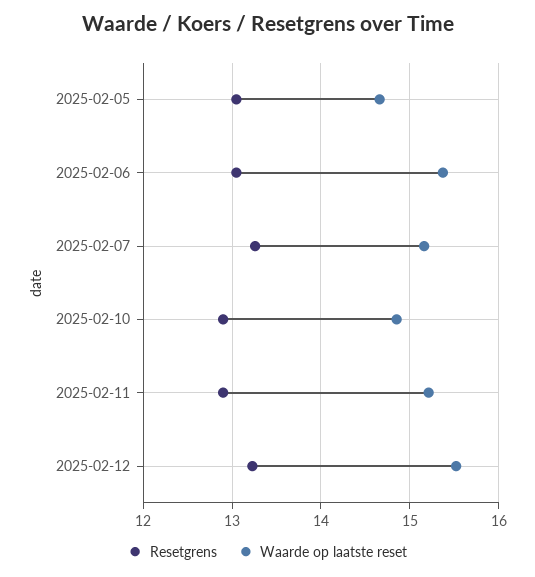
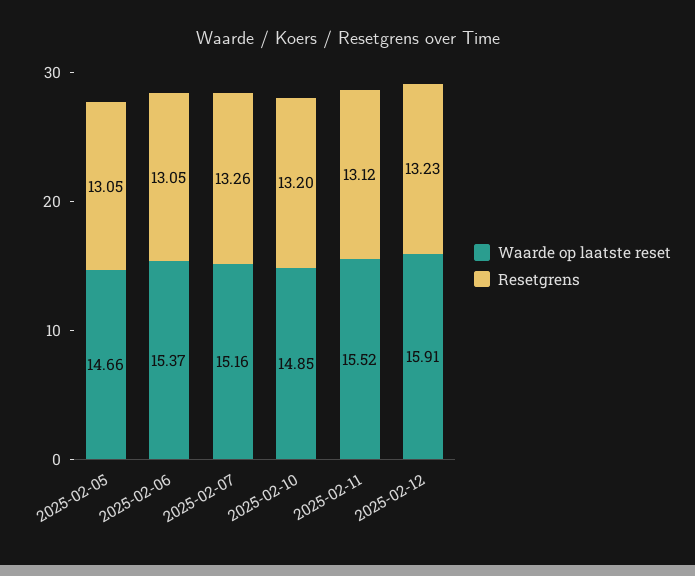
  {
    "Resetgrens": {
      "2025-02-05": 13.05,
      "2025-02-06": 13.05,
      "2025-02-07": 13.26,
-     "2025-02-10": 12.9,
+     "2025-02-10": 13.2,
-     "2025-02-11": 12.9,
+     "2025-02-11": 13.12,
      "2025-02-12": 13.23
    },
    "Waarde op laatste reset": {
      "2025-02-05": 14.66,
      "2025-02-06": 15.37,
      "2025-02-07": 15.16,
      "2025-02-10": 14.85,
-     "2025-02-11": 15.2,
+     "2025-02-11": 15.52,
-     "2025-02-12": 15.5
+     "2025-02-12": 15.91
    }
  }

